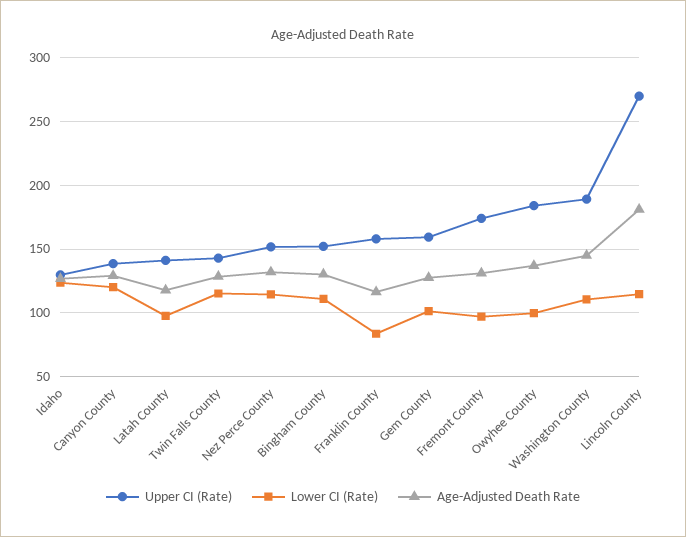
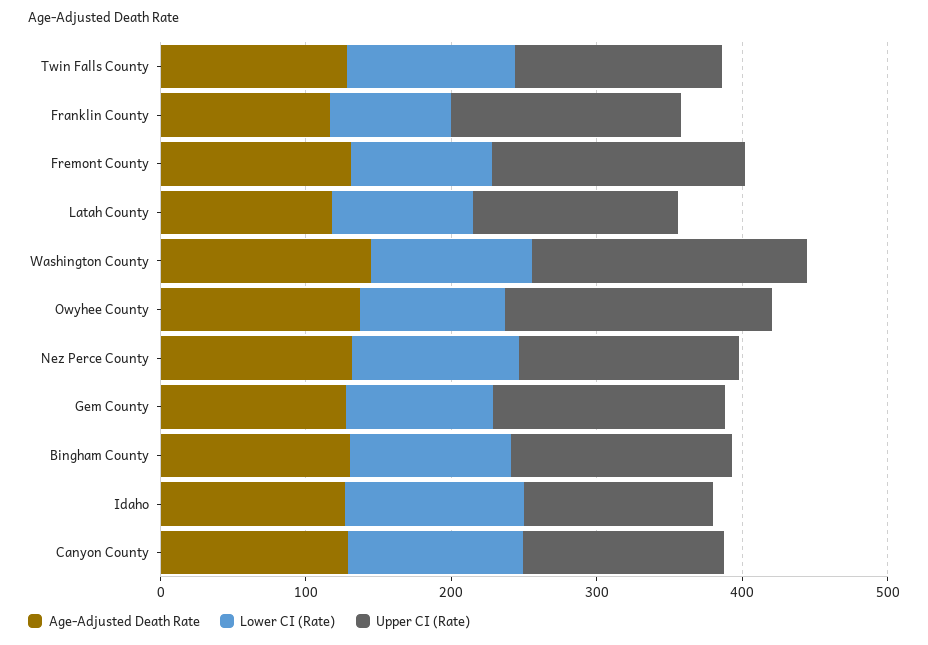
  {
    "Upper CI (Rate)": {
      "Idaho": 130,
      "Canyon County": 140,
      "Latah County": 140,
      "Twin Falls County": 145,
      "Nez Perce County": 150,
      "Bingham County": 150,
      "Franklin County": 160,
      "Gem County": 160,
      "Fremont County": 175,
      "Owyhee County": 185,
-     "Washington County": 190,
+     "Washington County": 190
-     "Lincoln County": 270
    },
    "Lower CI (Rate)": {
      "Idaho": 125,
      "Canyon County": 120,
      "Latah County": 100,
      "Twin Falls County": 115,
      "Nez Perce County": 115,
      "Bingham County": 110,
      "Franklin County": 85,
      "Gem County": 100,
      "Fremont County": 95,
      "Owyhee County": 100,
-     "Washington County": 110,
+     "Washington County": 110
-     "Lincoln County": 115
    },
    "Age-Adjusted Death Rate": {
      "Idaho": 125,
      "Canyon County": 130,
      "Latah County": 120,
      "Twin Falls County": 130,
      "Nez Perce County": 130,
      "Bingham County": 130,
      "Franklin County": 115,
      "Gem County": 130,
      "Fremont County": 130,
      "Owyhee County": 135,
-     "Washington County": 145,
+     "Washington County": 145
-     "Lincoln County": 180
    }
  }

